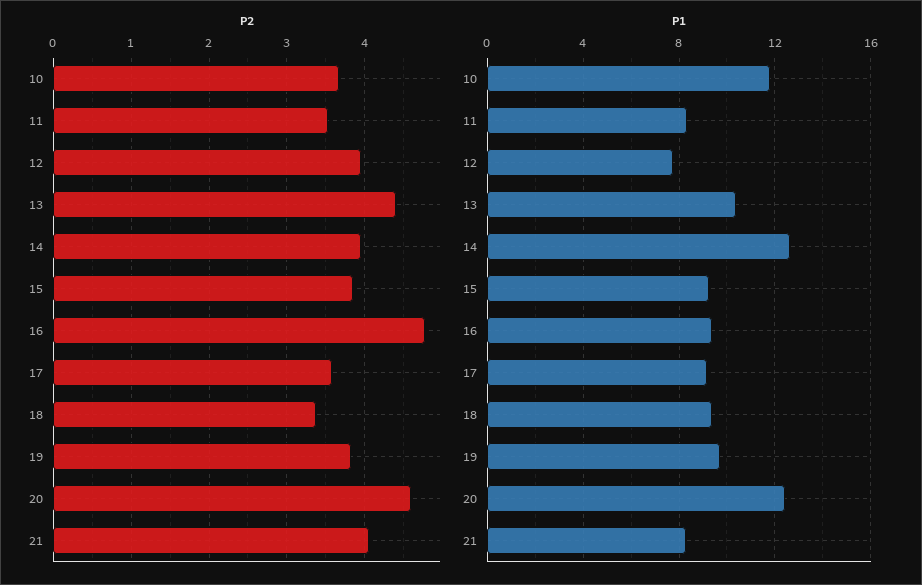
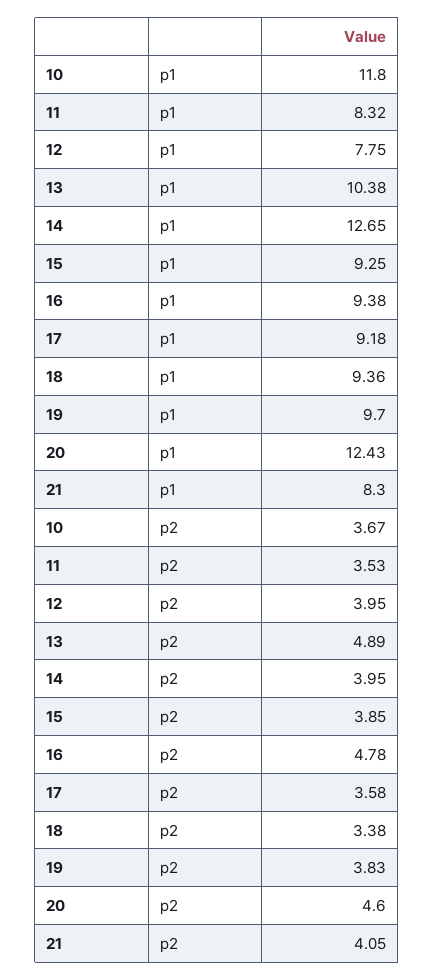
  {
    "P2": {
      "10": 3.67,
      "11": 3.53,
      "12": 3.95,
-     "13": 4.4,
+     "13": 4.89,
      "14": 3.95,
      "15": 3.85,
      "16": 4.78,
      "17": 3.58,
      "18": 3.38,
      "19": 3.83,
      "20": 4.6,
      "21": 4.05
    },
    "P1": {
      "10": 11.8,
      "11": 8.32,
      "12": 7.75,
      "13": 10.38,
      "14": 12.65,
      "15": 9.25,
      "16": 9.38,
      "17": 9.18,
      "18": 9.36,
      "19": 9.7,
      "20": 12.43,
      "21": 8.3
    }
  }

